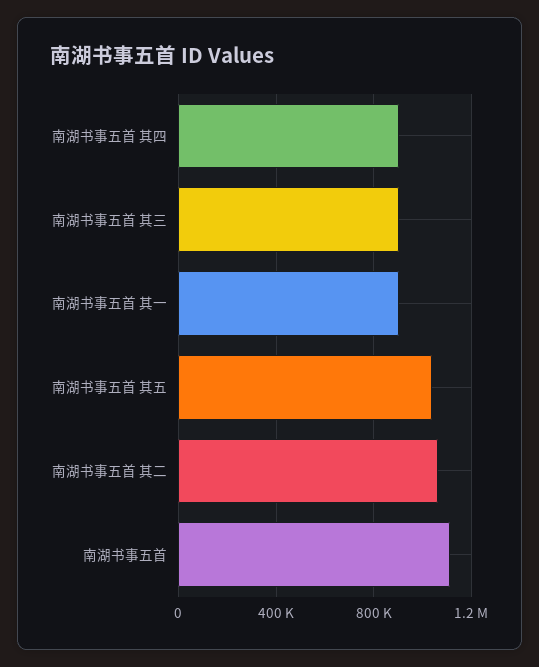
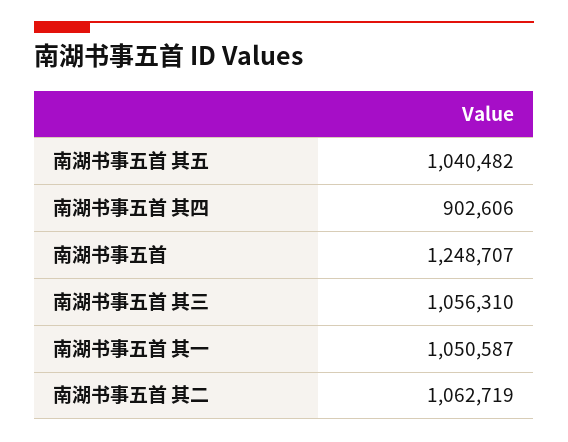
  {
    "南湖书事五首 其四": 902606,
-   "南湖书事五首 其三": 900000,
+   "南湖书事五首 其三": 1056310,
-   "南湖书事五首 其一": 900000,
+   "南湖书事五首 其一": 1050587,
    "南湖书事五首 其五": 1040482,
    "南湖书事五首 其二": 1062719,
-   "南湖书事五首": 1100000
+   "南湖书事五首": 1248707
  }

